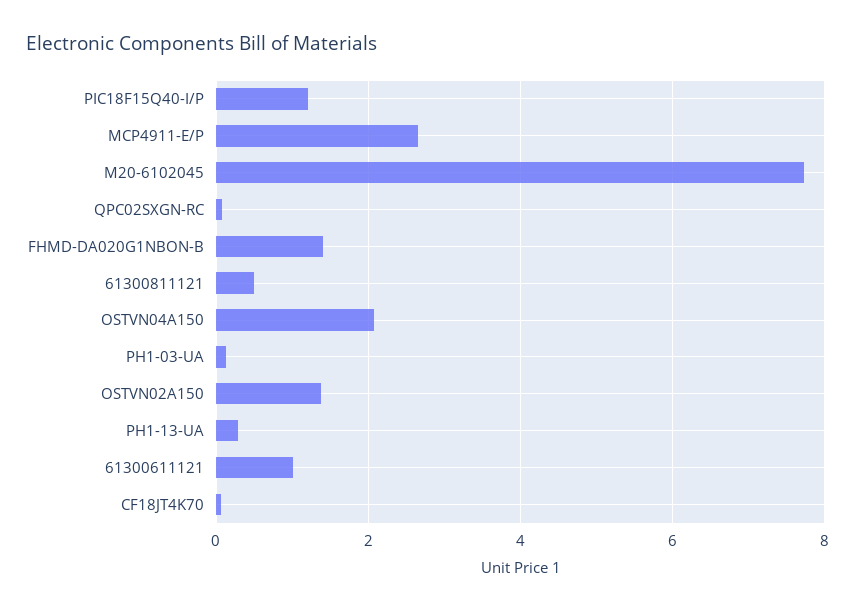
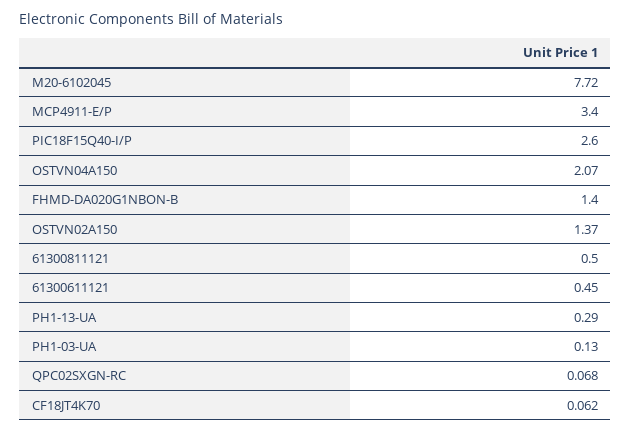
  {
-   "PIC18F15Q40-I/P": 1.2,
+   "PIC18F15Q40-I/P": 2.6,
-   "MCP4911-E/P": 2.6,
+   "MCP4911-E/P": 3.4,
    "M20-6102045": 7.72,
    "QPC02SXGN-RC": 0.068,
    "FHMD-DA020G1NBON-B": 1.4,
    "61300811121": 0.5,
    "OSTVN04A150": 2.07,
    "PH1-03-UA": 0.13,
    "OSTVN02A150": 1.37,
    "PH1-13-UA": 0.29,
-   "61300611121": 1,
+   "61300611121": 0.45,
    "CF18JT4K70": 0.062
  }

